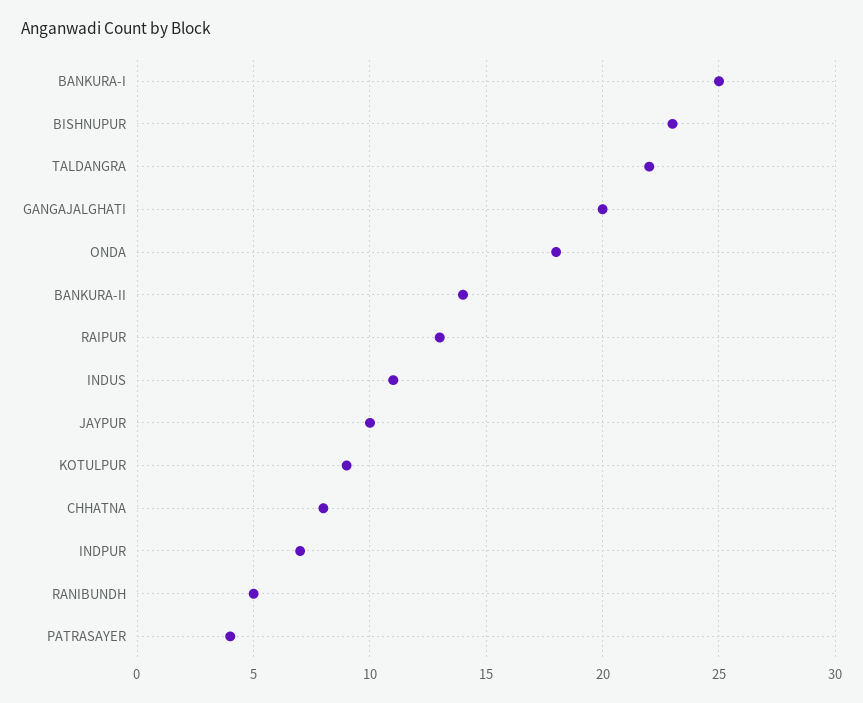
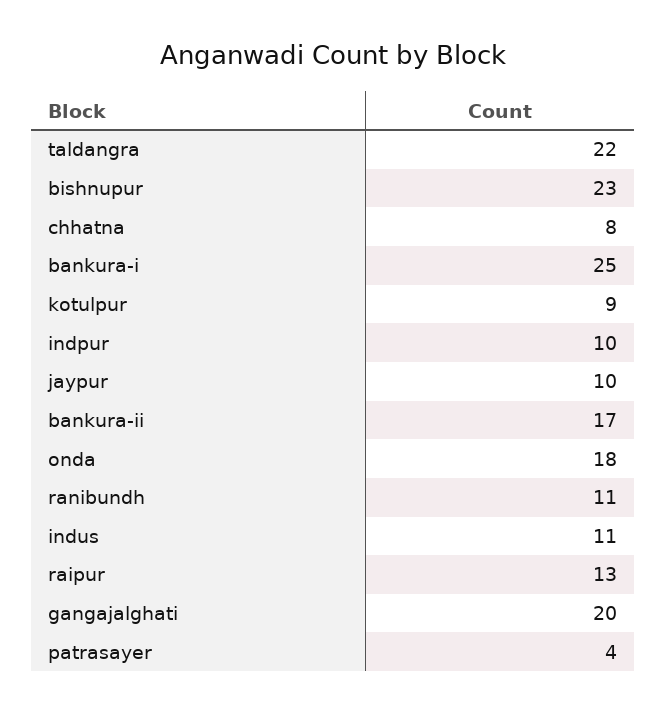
  {
    "BANKURA-I": 25,
    "BISHNUPUR": 23,
    "TALDANGRA": 22,
    "GANGAJALGHATI": 20,
    "ONDA": 18,
-   "BANKURA-II": 14,
+   "BANKURA-II": 17,
    "RAIPUR": 13,
    "INDUS": 11,
    "JAYPUR": 10,
    "KOTULPUR": 9,
    "CHHATNA": 8,
-   "INDPUR": 7,
+   "INDPUR": 10,
-   "RANIBUNDH": 5,
+   "RANIBUNDH": 11,
    "PATRASAYER": 4
  }

